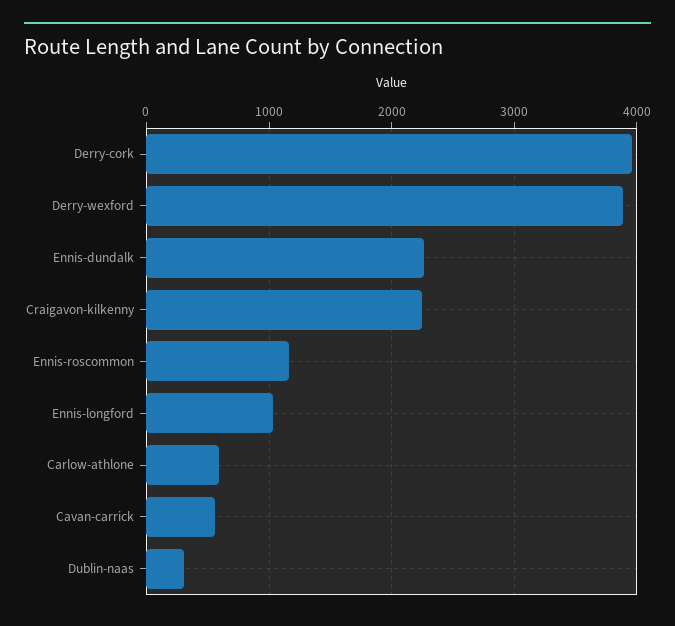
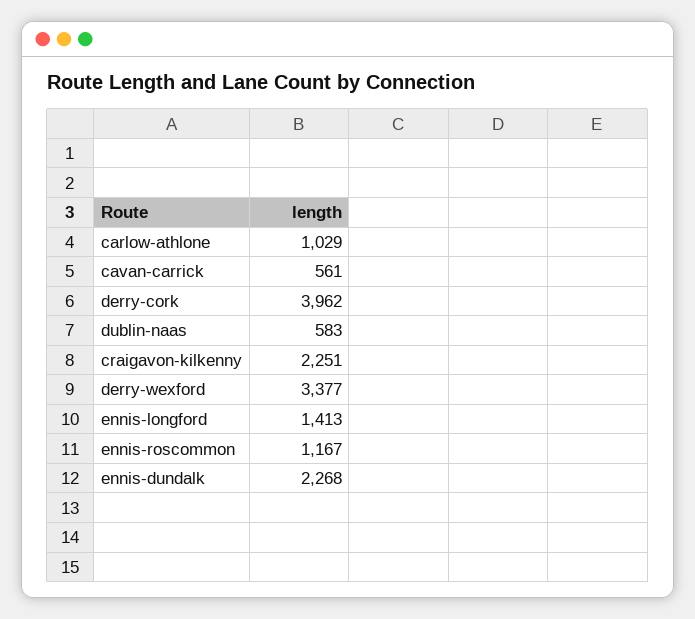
  {
    "Derry-cork": 3962,
-   "Derry-wexford": 3900,
+   "Derry-wexford": 3377,
    "Ennis-dundalk": 2268,
    "Craigavon-kilkenny": 2251,
    "Ennis-roscommon": 1167,
-   "Ennis-longford": 1000,
+   "Ennis-longford": 1413,
-   "Carlow-athlone": 600,
+   "Carlow-athlone": 1029,
    "Cavan-carrick": 561,
-   "Dublin-naas": 300
+   "Dublin-naas": 583
  }

